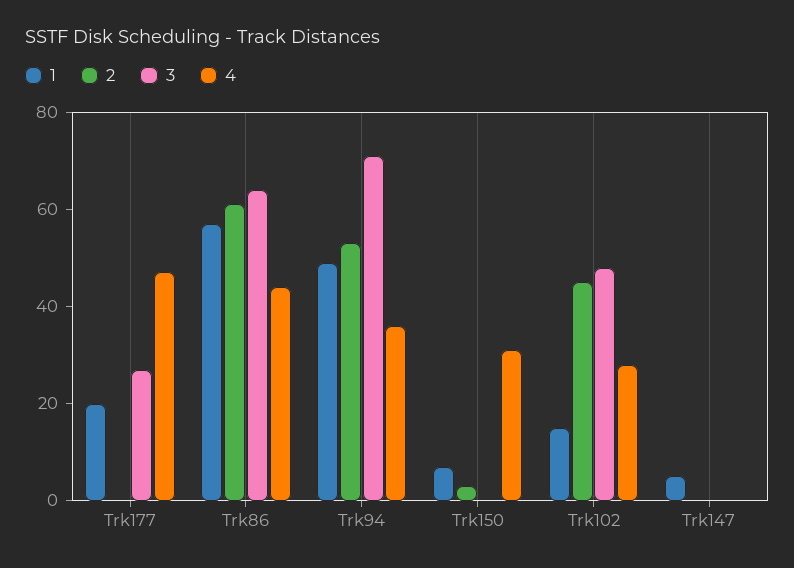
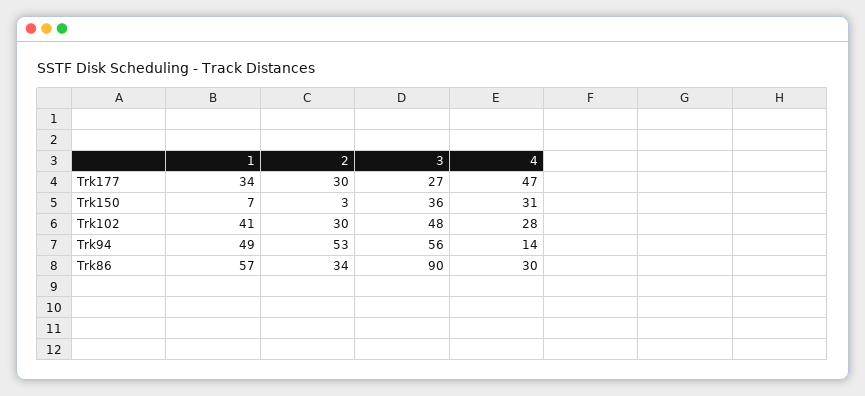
  {
    "1": {
-     "Trk177": 20,
+     "Trk177": 34,
      "Trk86": 57,
      "Trk94": 49,
      "Trk150": 7,
-     "Trk102": 15,
+     "Trk102": 41
-     "Trk147": 5
    },
    "2": {
-     "Trk177": 0,
+     "Trk177": 30,
-     "Trk86": 60,
+     "Trk86": 34,
      "Trk94": 53,
      "Trk150": 3,
-     "Trk102": 45,
+     "Trk102": 30
-     "Trk147": 0
    },
    "3": {
      "Trk177": 27,
-     "Trk86": 65,
+     "Trk86": 90,
-     "Trk94": 70,
+     "Trk94": 56,
-     "Trk150": 0,
+     "Trk150": 36,
-     "Trk102": 48,
+     "Trk102": 48
-     "Trk147": 0
    },
    "4": {
      "Trk177": 47,
-     "Trk86": 45,
+     "Trk86": 30,
-     "Trk94": 35,
+     "Trk94": 14,
      "Trk150": 31,
-     "Trk102": 28,
+     "Trk102": 28
-     "Trk147": 0
    }
  }

